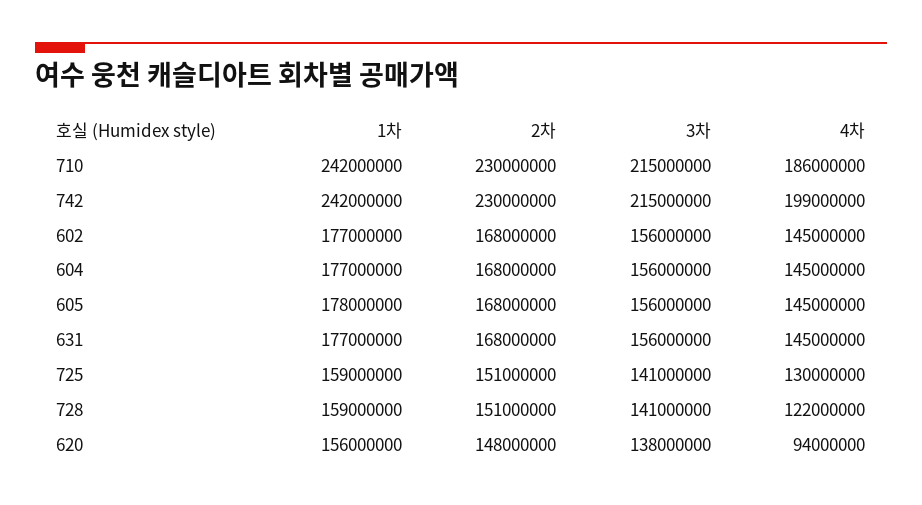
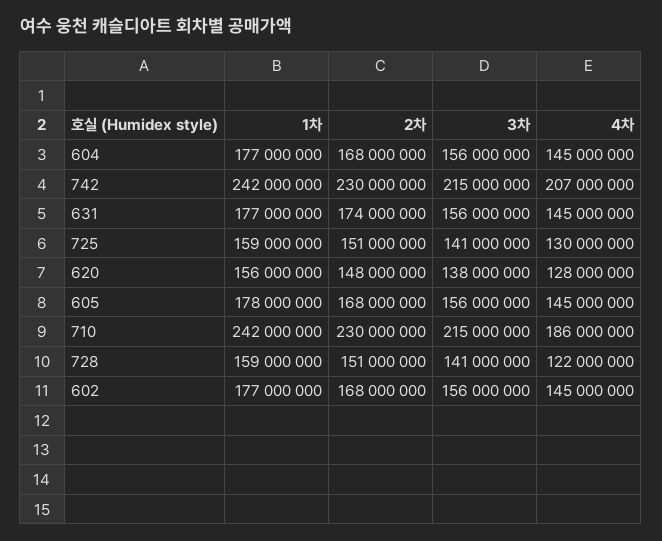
  {
    "1차": {
      "710": 242000000,
      "742": 242000000,
      "602": 177000000,
      "604": 177000000,
      "605": 178000000,
      "631": 177000000,
      "725": 159000000,
      "728": 159000000,
      "620": 156000000
    },
    "2차": {
      "710": 230000000,
      "742": 230000000,
      "602": 168000000,
      "604": 168000000,
      "605": 168000000,
-     "631": 168000000,
+     "631": 174000000,
      "725": 151000000,
      "728": 151000000,
      "620": 148000000
    },
    "3차": {
      "710": 215000000,
      "742": 215000000,
      "602": 156000000,
      "604": 156000000,
      "605": 156000000,
      "631": 156000000,
      "725": 141000000,
      "728": 141000000,
      "620": 138000000
    },
    "4차": {
      "710": 186000000,
-     "742": 199000000,
+     "742": 207000000,
      "602": 145000000,
      "604": 145000000,
      "605": 145000000,
      "631": 145000000,
      "725": 130000000,
      "728": 122000000,
-     "620": 94000000
+     "620": 128000000
    }
  }

